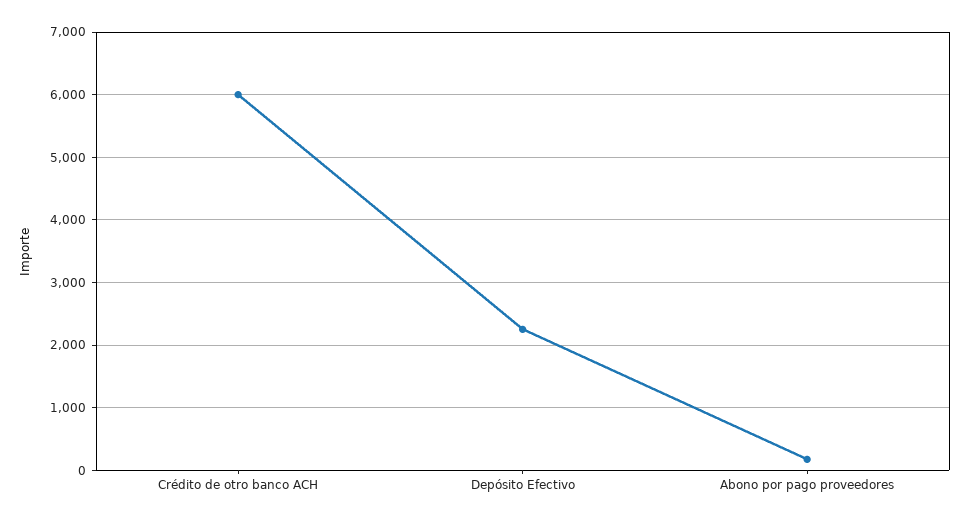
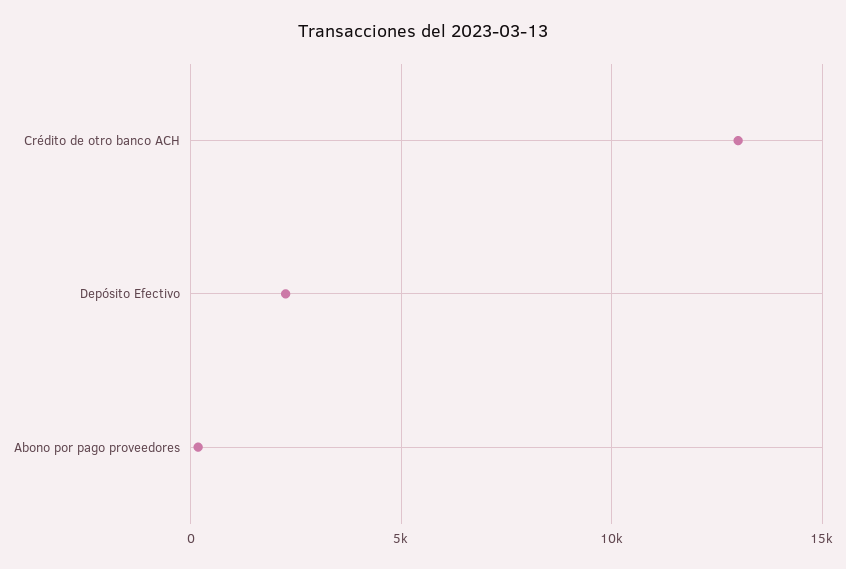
  {
-   "Crédito de otro banco ACH": 6000,
+   "Crédito de otro banco ACH": 13000,
    "Depósito Efectivo": 2300,
    "Abono por pago proveedores": 200
  }

